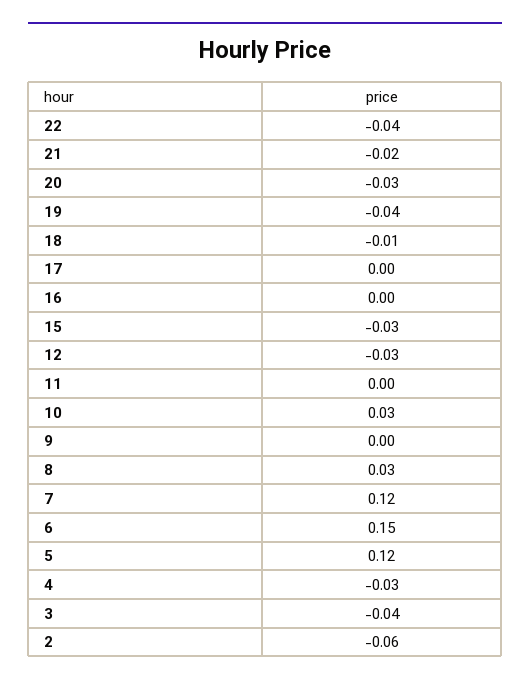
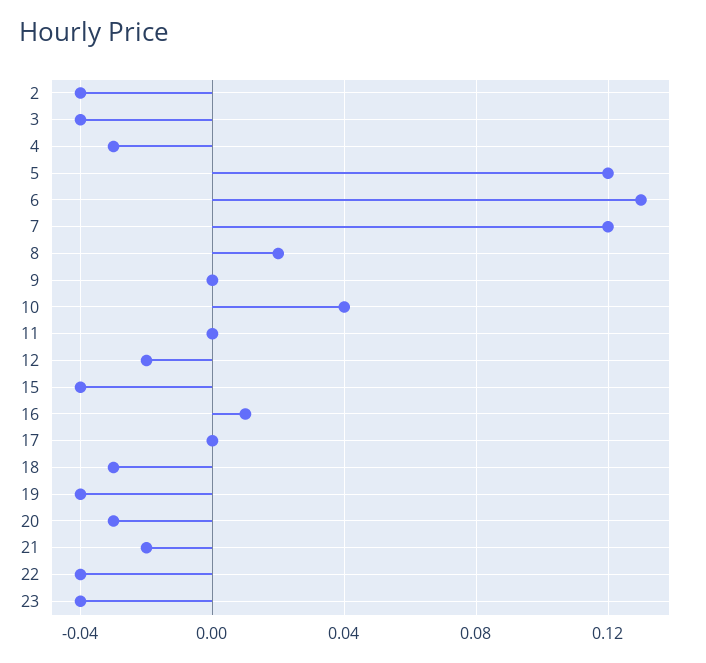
  {
    "22": -0.04,
    "21": -0.02,
    "20": -0.03,
    "19": -0.04,
-   "18": -0.01,
+   "18": -0.03,
    "17": 0,
-   "16": 0,
+   "16": 0.01,
-   "15": -0.03,
+   "15": -0.04,
-   "12": -0.03,
+   "12": -0.02,
    "11": 0,
-   "10": 0.03,
+   "10": 0.04,
    "9": 0,
-   "8": 0.03,
+   "8": 0.02,
    "7": 0.12,
-   "6": 0.15,
+   "6": 0.13,
    "5": 0.12,
    "4": -0.03,
    "3": -0.04,
-   "2": -0.06
+   "2": -0.04,
+   "23": -0.04
  }

